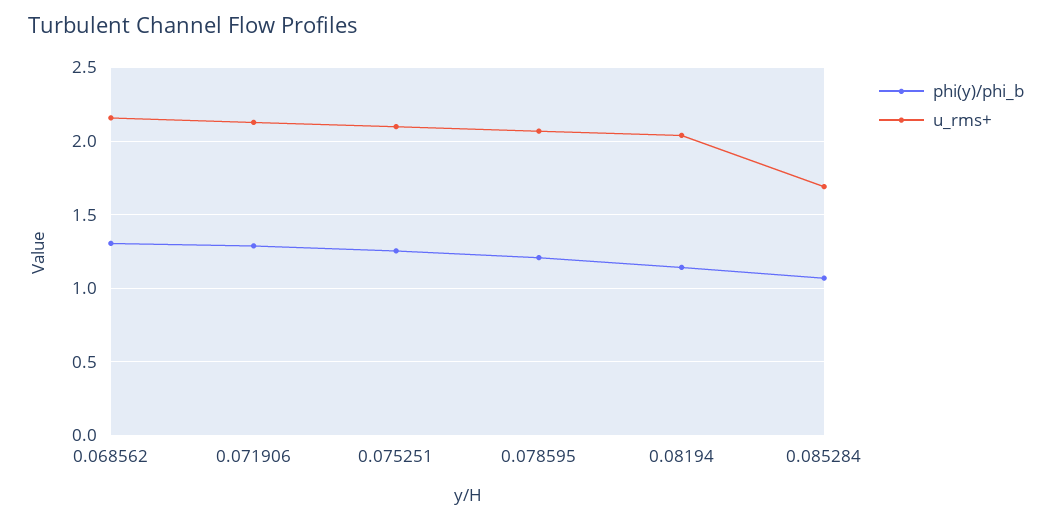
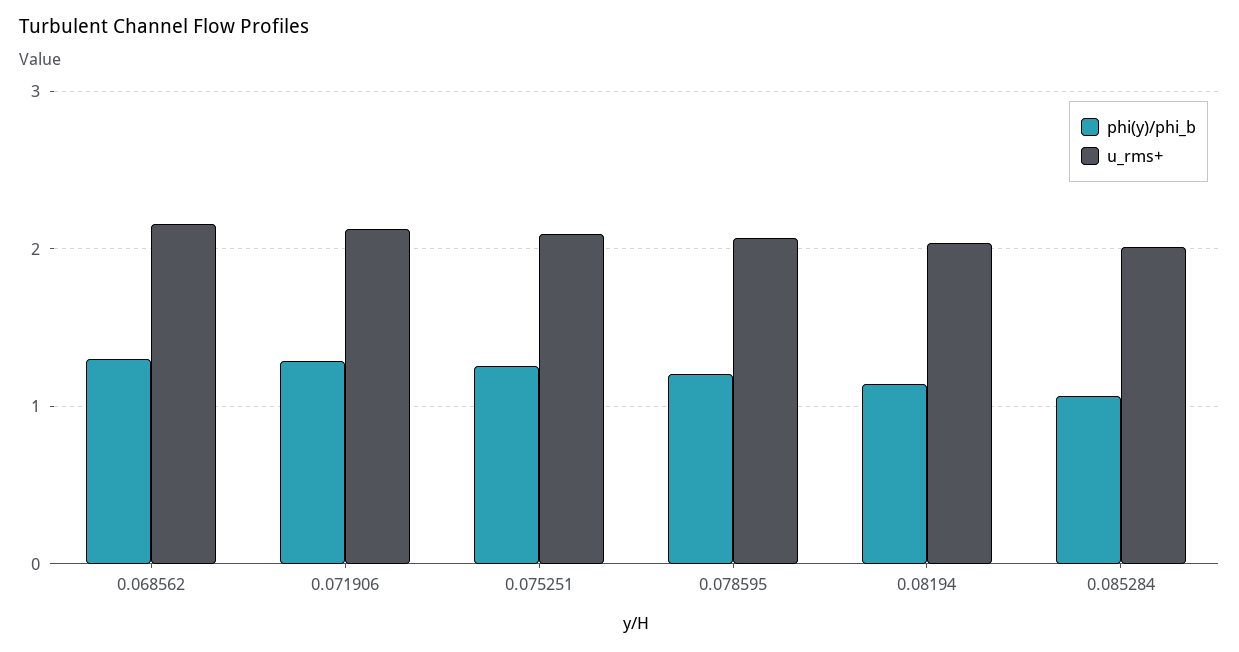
  {
    "phi(y)/phi_b": {
      "0.068562": 1.3,
      "0.071906": 1.3,
      "0.075251": 1.25,
      "0.078595": 1.2,
      "0.08194": 1.15,
      "0.085284": 1.05
    },
    "u_rms+": {
      "0.068562": 2.15,
      "0.071906": 2.15,
      "0.075251": 2.1,
      "0.078595": 2.05,
      "0.08194": 2.05,
-     "0.085284": 1.7
+     "0.085284": 2
    }
  }

